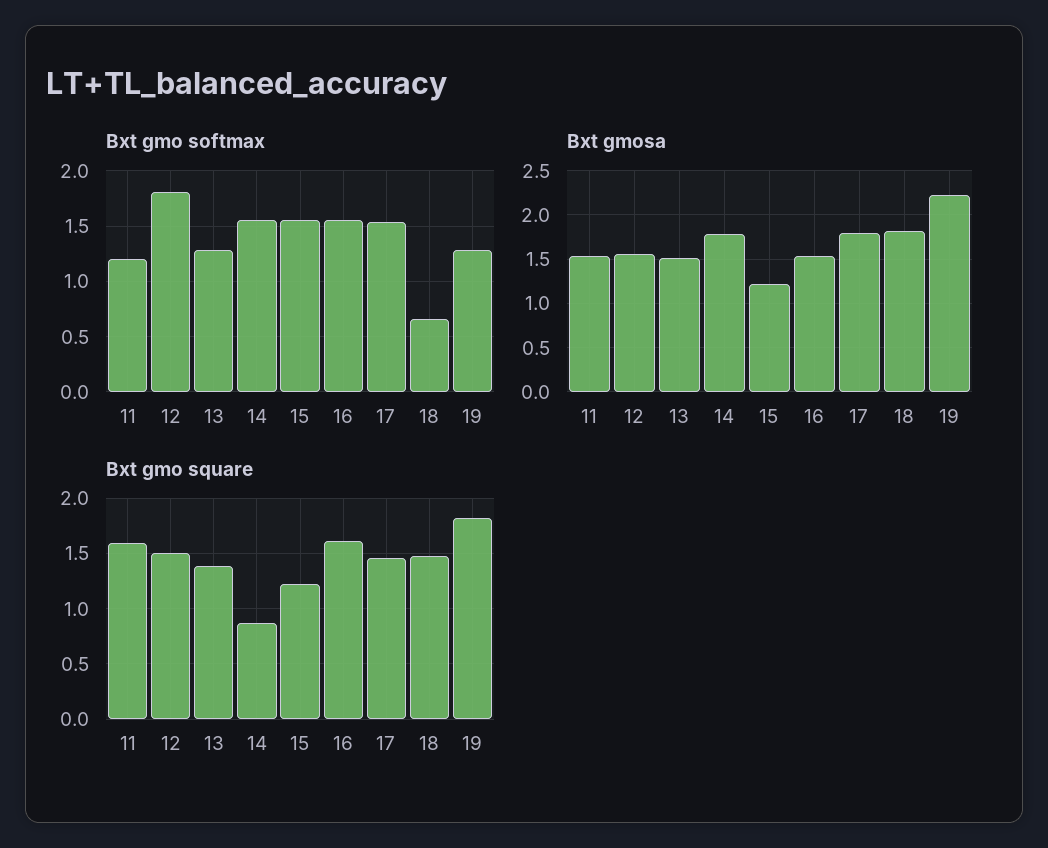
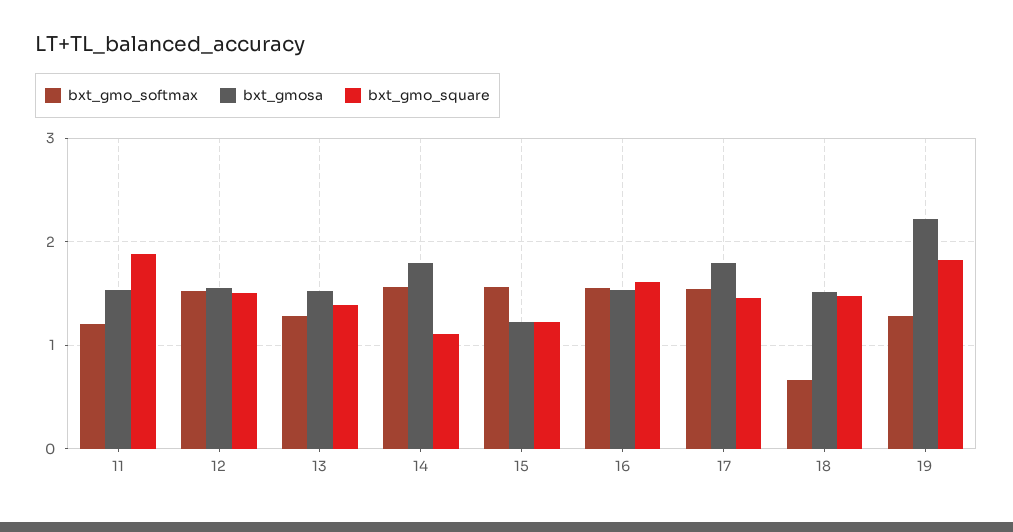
  {
    "Bxt gmo softmax": {
      "11": 1.2,
-     "12": 1.8,
+     "12": 1.5,
      "13": 1.3,
      "14": 1.6,
      "15": 1.6,
      "16": 1.6,
      "17": 1.5,
      "18": 0.7,
      "19": 1.3
    },
    "Bxt gmosa": {
      "11": 1.5,
      "12": 1.6,
      "13": 1.5,
      "14": 1.8,
      "15": 1.2,
      "16": 1.5,
      "17": 1.8,
-     "18": 1.8,
+     "18": 1.5,
      "19": 2.2
    },
    "Bxt gmo square": {
-     "11": 1.6,
+     "11": 1.9,
      "12": 1.5,
      "13": 1.4,
-     "14": 0.9,
+     "14": 1.1,
      "15": 1.2,
      "16": 1.6,
      "17": 1.5,
      "18": 1.5,
      "19": 1.8
    }
  }

